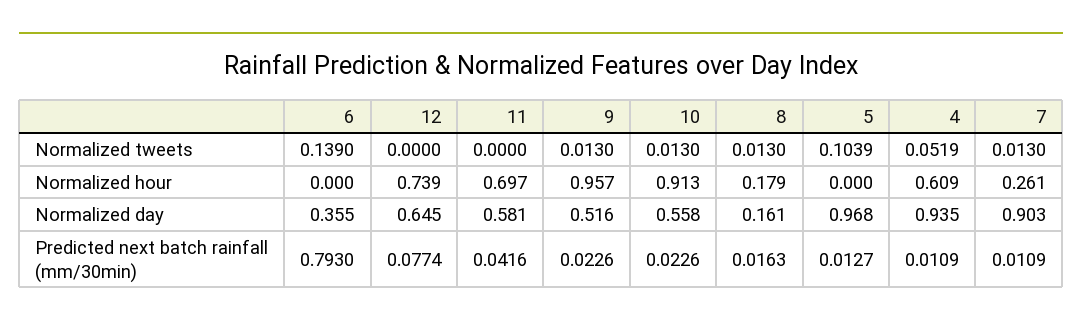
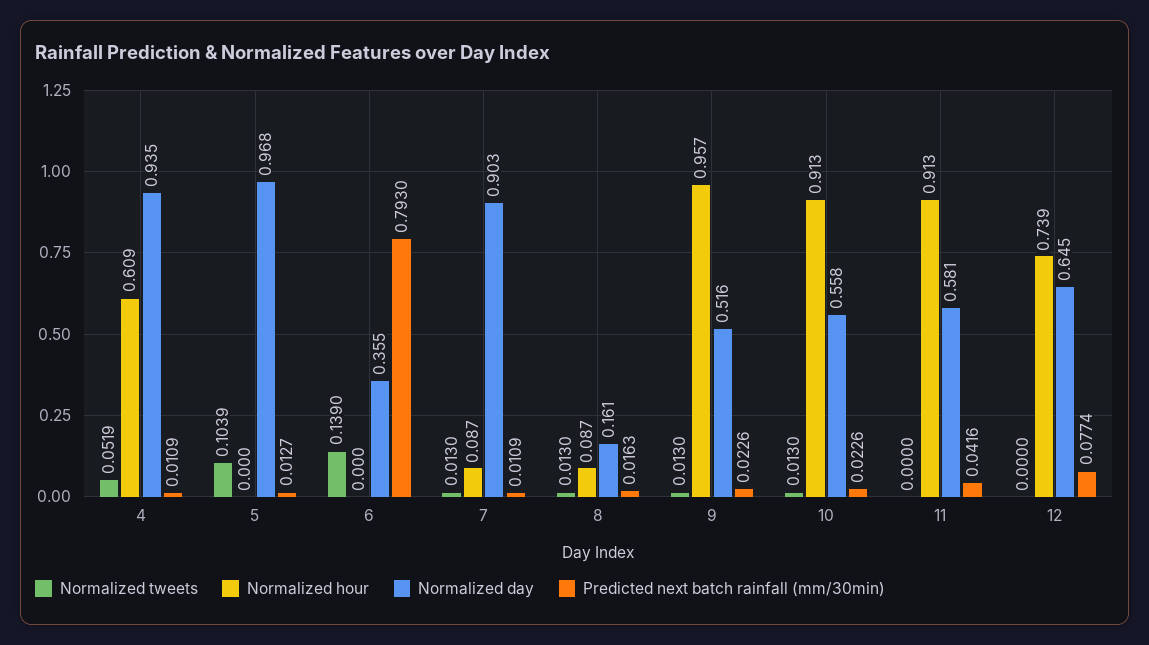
  {
    "Normalized tweets": {
      "6": 0.139,
      "12": 0,
      "11": 0,
      "9": 0.013,
      "10": 0.013,
      "8": 0.013,
      "5": 0.1039,
      "4": 0.0519,
      "7": 0.013
    },
    "Normalized hour": {
      "6": 0,
      "12": 0.739,
-     "11": 0.697,
+     "11": 0.913,
      "9": 0.957,
      "10": 0.913,
-     "8": 0.179,
+     "8": 0.087,
      "5": 0,
      "4": 0.609,
-     "7": 0.261
+     "7": 0.087
    },
    "Normalized day": {
      "6": 0.355,
      "12": 0.645,
      "11": 0.581,
      "9": 0.516,
      "10": 0.558,
      "8": 0.161,
      "5": 0.968,
      "4": 0.935,
      "7": 0.903
    },
    "Predicted next batch rainfall (mm/30min)": {
      "6": 0.793,
      "12": 0.0774,
      "11": 0.0416,
      "9": 0.0226,
      "10": 0.0226,
      "8": 0.0163,
      "5": 0.0127,
      "4": 0.0109,
      "7": 0.0109
    }
  }

